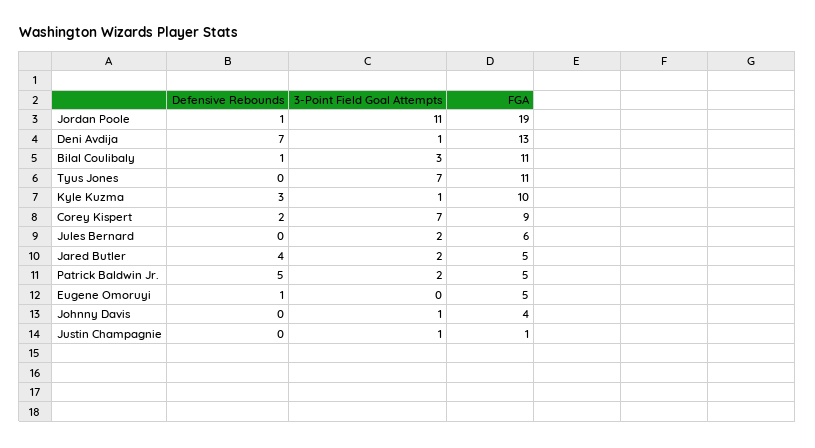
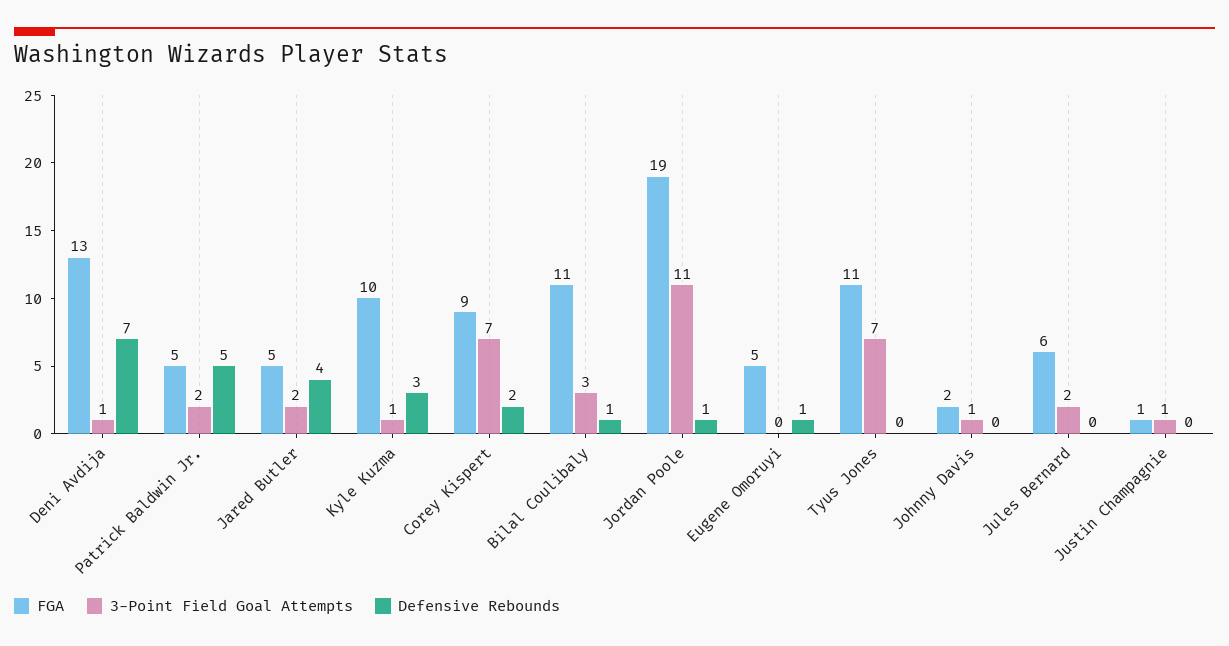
  {
    "Defensive Rebounds": {
      "Jordan Poole": 1,
      "Deni Avdija": 7,
      "Bilal Coulibaly": 1,
      "Tyus Jones": 0,
      "Kyle Kuzma": 3,
      "Corey Kispert": 2,
      "Jules Bernard": 0,
      "Jared Butler": 4,
      "Patrick Baldwin Jr.": 5,
      "Eugene Omoruyi": 1,
      "Johnny Davis": 0,
      "Justin Champagnie": 0
    },
    "3-Point Field Goal Attempts": {
      "Jordan Poole": 11,
      "Deni Avdija": 1,
      "Bilal Coulibaly": 3,
      "Tyus Jones": 7,
      "Kyle Kuzma": 1,
      "Corey Kispert": 7,
      "Jules Bernard": 2,
      "Jared Butler": 2,
      "Patrick Baldwin Jr.": 2,
      "Eugene Omoruyi": 0,
      "Johnny Davis": 1,
      "Justin Champagnie": 1
    },
    "FGA": {
      "Jordan Poole": 19,
      "Deni Avdija": 13,
      "Bilal Coulibaly": 11,
      "Tyus Jones": 11,
      "Kyle Kuzma": 10,
      "Corey Kispert": 9,
      "Jules Bernard": 6,
      "Jared Butler": 5,
      "Patrick Baldwin Jr.": 5,
      "Eugene Omoruyi": 5,
-     "Johnny Davis": 4,
+     "Johnny Davis": 2,
      "Justin Champagnie": 1
    }
  }

